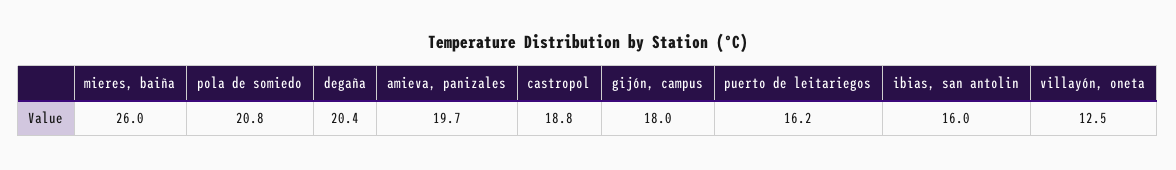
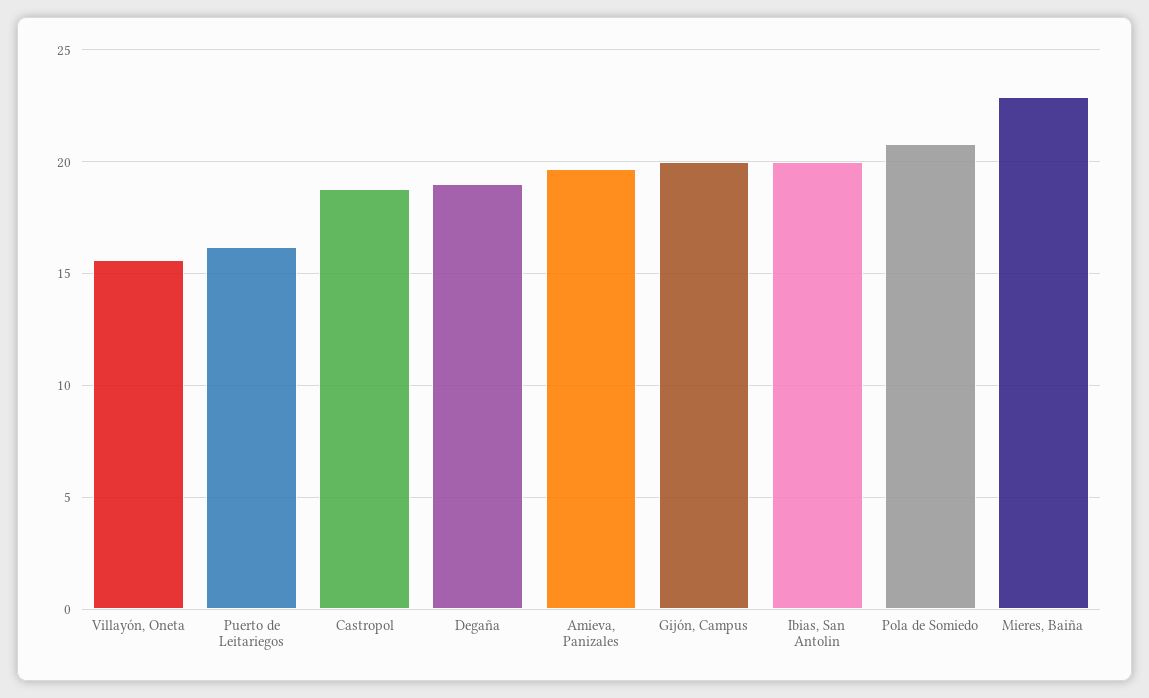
  {
-   "mieres, baiña": 26,
+   "mieres, baiña": 23,
    "pola de somiedo": 20.8,
-   "degaña": 20.4,
+   "degaña": 19,
    "amieva, panizales": 19.7,
    "castropol": 18.8,
-   "gijón, campus": 18,
+   "gijón, campus": 20,
    "puerto de leitariegos": 16.2,
-   "ibias, san antolin": 16,
+   "ibias, san antolin": 20,
-   "villayón, oneta": 12.5
+   "villayón, oneta": 15.5
  }

